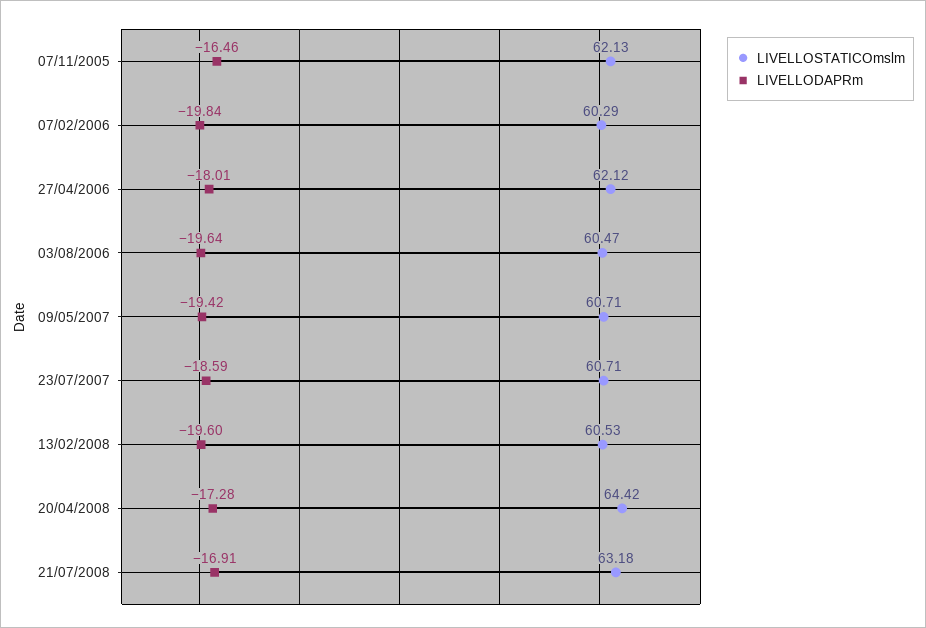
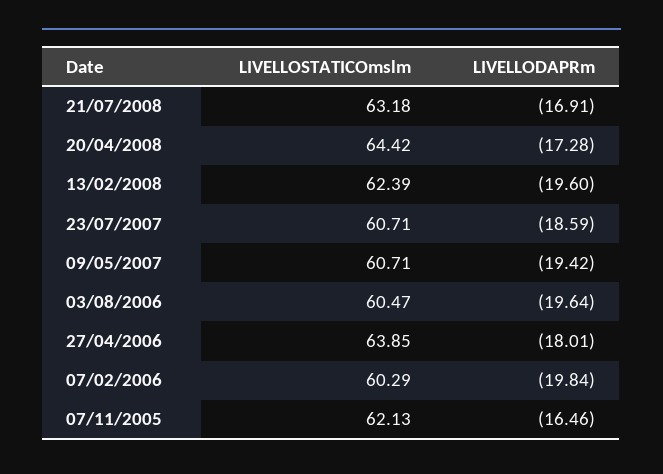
  {
    "LIVELLOSTATICOmslm": {
      "07/11/2005": 62.13,
      "07/02/2006": 60.29,
-     "27/04/2006": 62.12,
+     "27/04/2006": 63.85,
      "03/08/2006": 60.47,
      "09/05/2007": 60.71,
      "23/07/2007": 60.71,
-     "13/02/2008": 60.53,
+     "13/02/2008": 62.39,
      "20/04/2008": 64.42,
      "21/07/2008": 63.18
    },
    "LIVELLODAPRm": {
      "07/11/2005": -16.46,
      "07/02/2006": -19.84,
      "27/04/2006": -18.01,
      "03/08/2006": -19.64,
      "09/05/2007": -19.42,
      "23/07/2007": -18.59,
      "13/02/2008": -19.6,
      "20/04/2008": -17.28,
      "21/07/2008": -16.91
    }
  }

